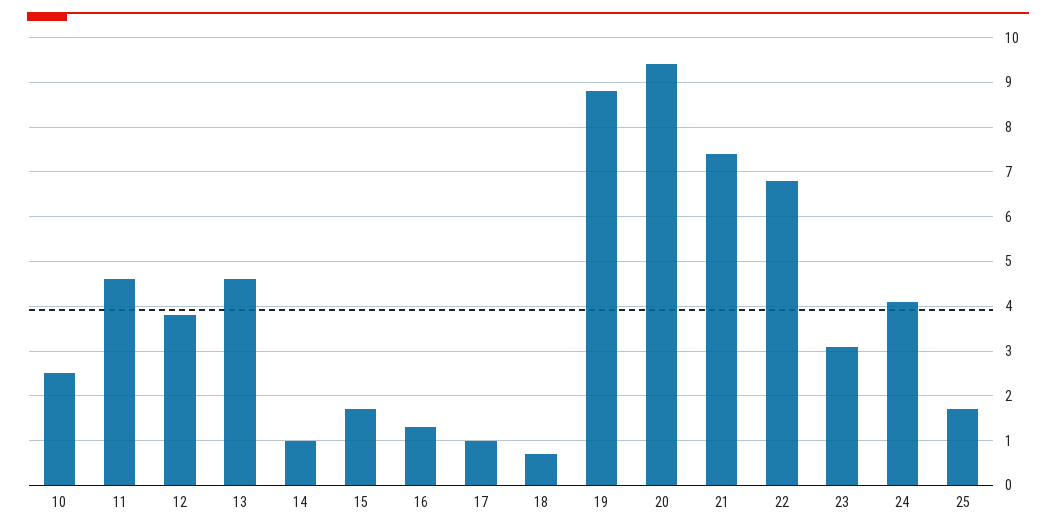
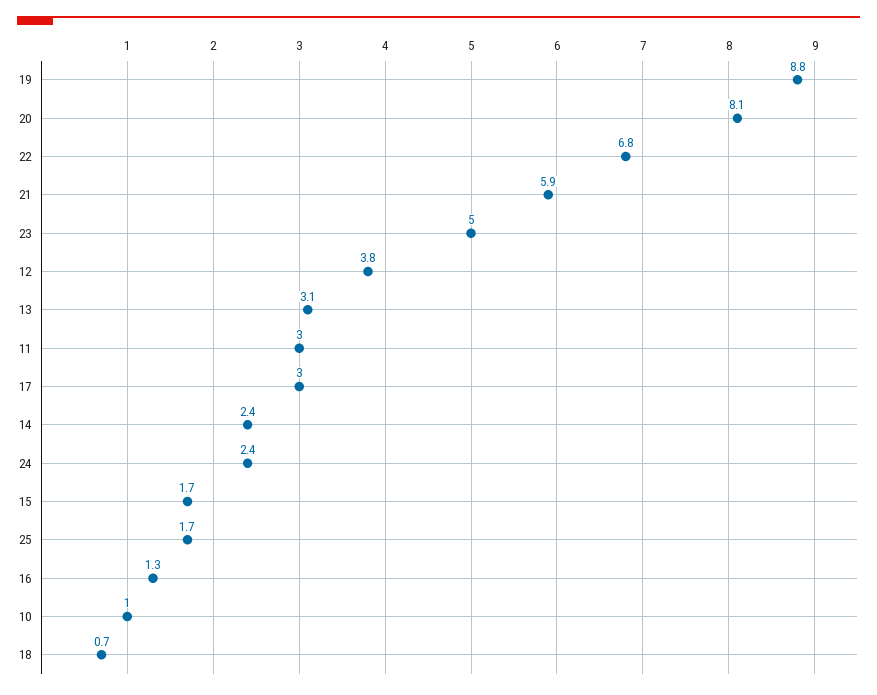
  {
-   "10": 2.5,
+   "10": 1,
-   "11": 4.5,
+   "11": 3,
    "12": 3.8,
-   "13": 4.5,
+   "13": 3.1,
-   "14": 1,
+   "14": 2.4,
    "15": 1.7,
    "16": 1.3,
-   "17": 1,
+   "17": 3,
    "18": 0.7,
    "19": 8.8,
-   "20": 9.5,
+   "20": 8.1,
-   "21": 7.5,
+   "21": 5.9,
    "22": 6.8,
-   "23": 3,
+   "23": 5,
-   "24": 4,
+   "24": 2.4,
    "25": 1.7
  }

